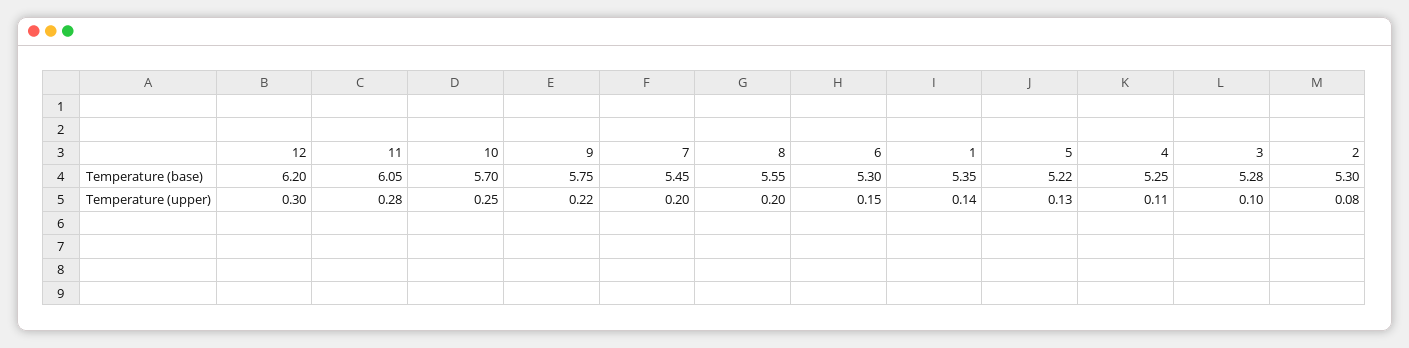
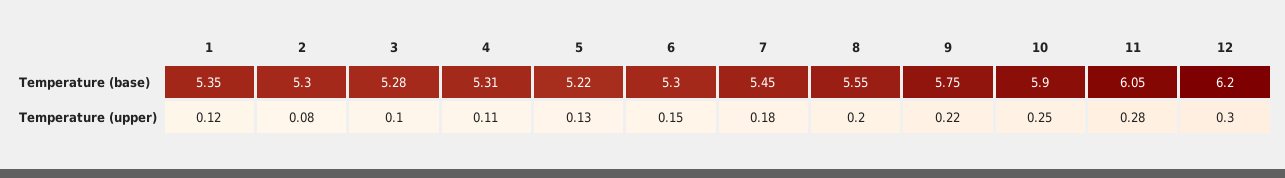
  {
    "12": {
      "Temperature (base)": 6.2,
      "Temperature (upper)": 0.3
    },
    "11": {
      "Temperature (base)": 6.05,
      "Temperature (upper)": 0.28
    },
    "10": {
-     "Temperature (base)": 5.7,
+     "Temperature (base)": 5.9,
      "Temperature (upper)": 0.25
    },
    "9": {
      "Temperature (base)": 5.75,
      "Temperature (upper)": 0.22
    },
    "7": {
      "Temperature (base)": 5.45,
-     "Temperature (upper)": 0.2
+     "Temperature (upper)": 0.18
    },
    "8": {
      "Temperature (base)": 5.55,
      "Temperature (upper)": 0.2
    },
    "6": {
      "Temperature (base)": 5.3,
      "Temperature (upper)": 0.15
    },
    "1": {
      "Temperature (base)": 5.35,
-     "Temperature (upper)": 0.14
+     "Temperature (upper)": 0.12
    },
    "5": {
      "Temperature (base)": 5.22,
      "Temperature (upper)": 0.13
    },
    "4": {
-     "Temperature (base)": 5.25,
+     "Temperature (base)": 5.31,
      "Temperature (upper)": 0.11
    },
    "3": {
      "Temperature (base)": 5.28,
      "Temperature (upper)": 0.1
    },
    "2": {
      "Temperature (base)": 5.3,
      "Temperature (upper)": 0.08
    }
  }

